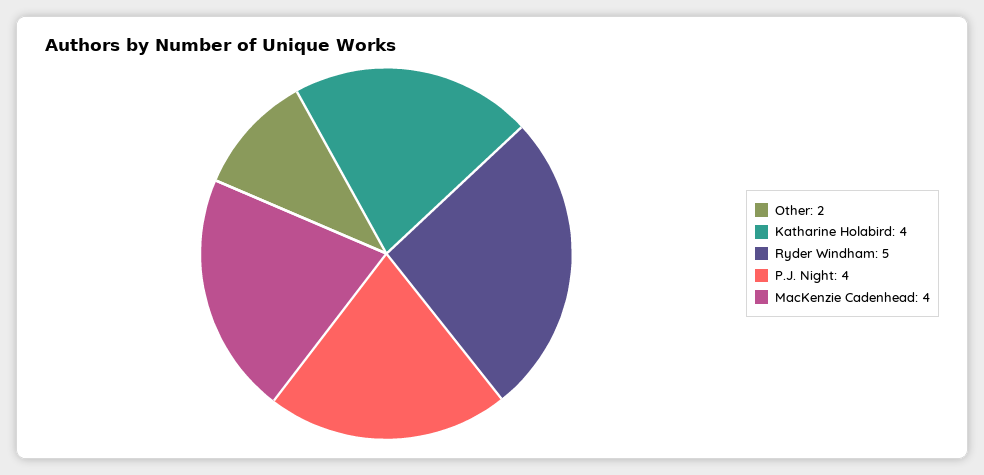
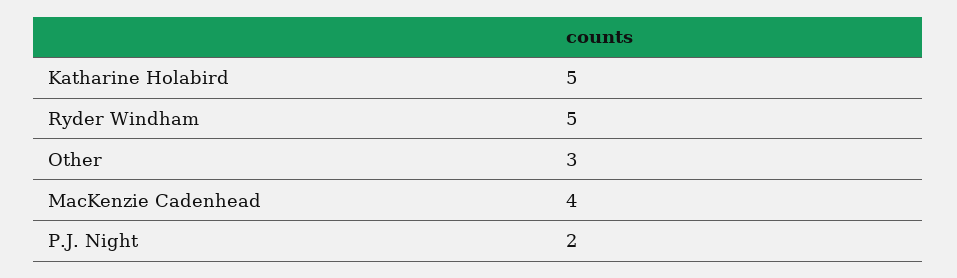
  {
-   "Other": 2,
+   "Other": 3,
-   "Katharine Holabird": 4,
+   "Katharine Holabird": 5,
    "Ryder Windham": 5,
-   "P.J. Night": 4,
+   "P.J. Night": 2,
    "MacKenzie Cadenhead": 4
  }

